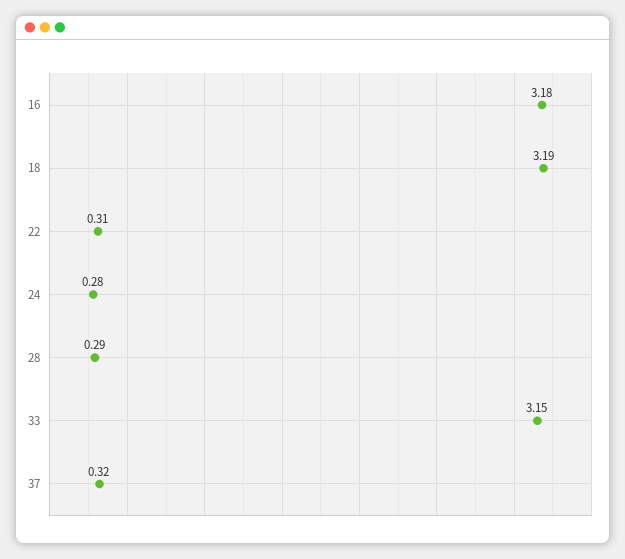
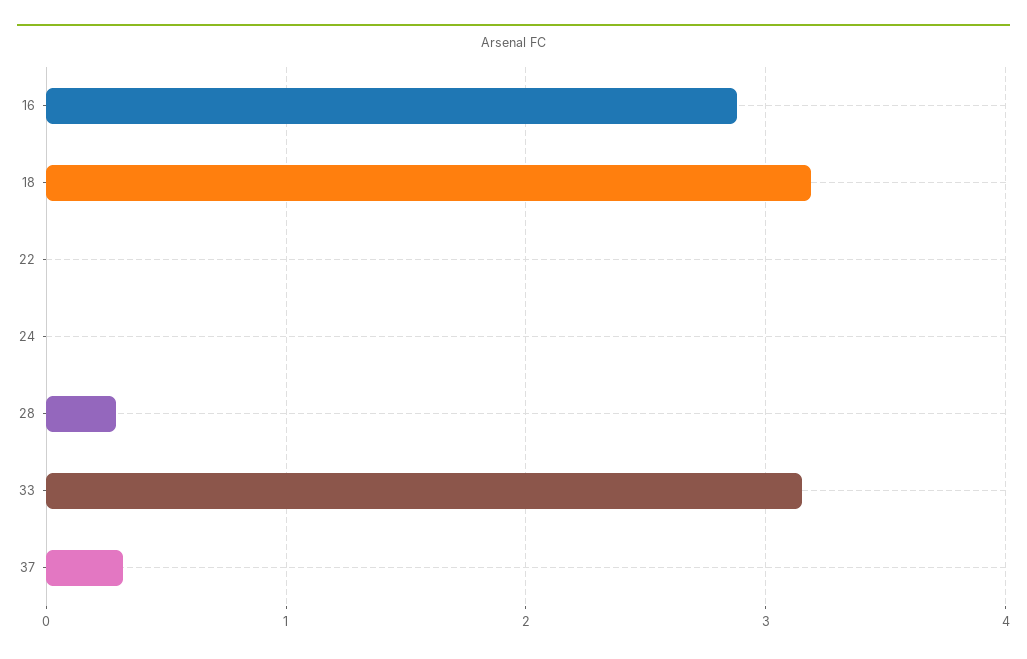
  {
-   "16": 3.18,
+   "16": 2.9,
    "18": 3.19,
-   "22": 0.31,
+   "22": 0,
-   "24": 0.28,
+   "24": 0,
    "28": 0.29,
    "33": 3.15,
    "37": 0.32
  }

